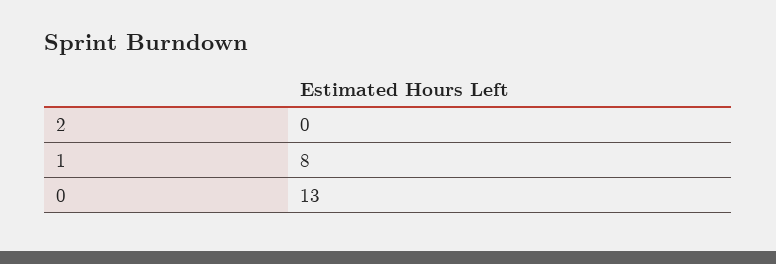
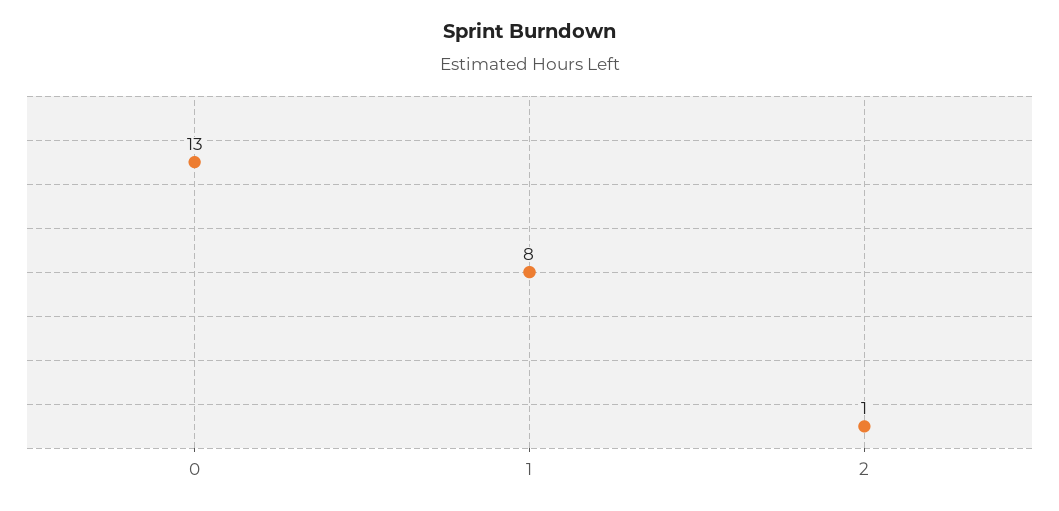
  {
-   "2": 0,
+   "2": 1,
    "1": 8,
    "0": 13
  }

